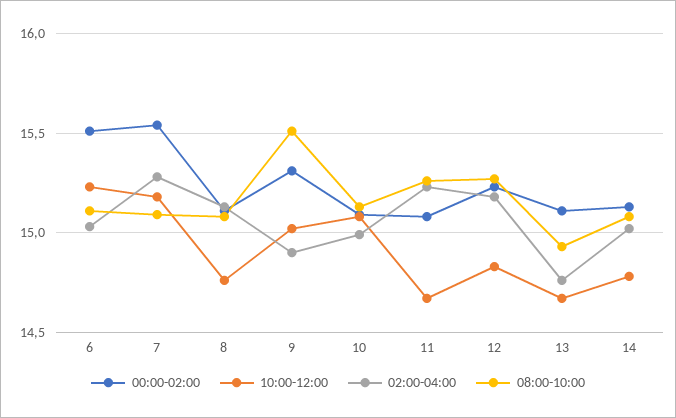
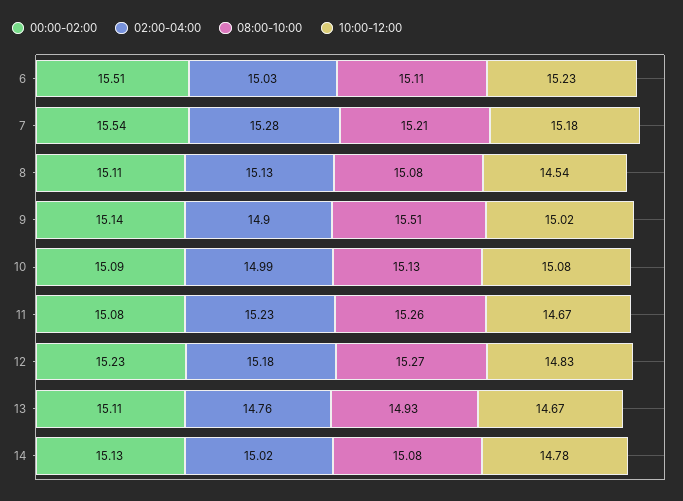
  {
    "00:00-02:00": {
      "6": 15.51,
      "7": 15.54,
      "8": 15.11,
-     "9": 15.3,
+     "9": 15.14,
      "10": 15.09,
      "11": 15.08,
      "12": 15.23,
      "13": 15.11,
      "14": 15.13
    },
    "10:00-12:00": {
      "6": 15.23,
      "7": 15.18,
-     "8": 14.75,
+     "8": 14.54,
      "9": 15.02,
      "10": 15.08,
      "11": 14.67,
      "12": 14.83,
      "13": 14.67,
      "14": 14.78
    },
    "02:00-04:00": {
      "6": 15.03,
      "7": 15.28,
      "8": 15.13,
      "9": 14.9,
      "10": 14.99,
      "11": 15.23,
      "12": 15.18,
      "13": 14.76,
      "14": 15.02
    },
    "08:00-10:00": {
      "6": 15.11,
-     "7": 15.1,
+     "7": 15.21,
      "8": 15.08,
      "9": 15.51,
      "10": 15.13,
      "11": 15.26,
      "12": 15.27,
      "13": 14.93,
      "14": 15.08
    }
  }

